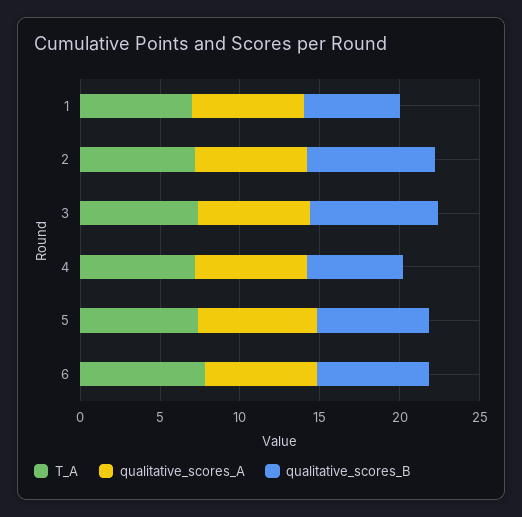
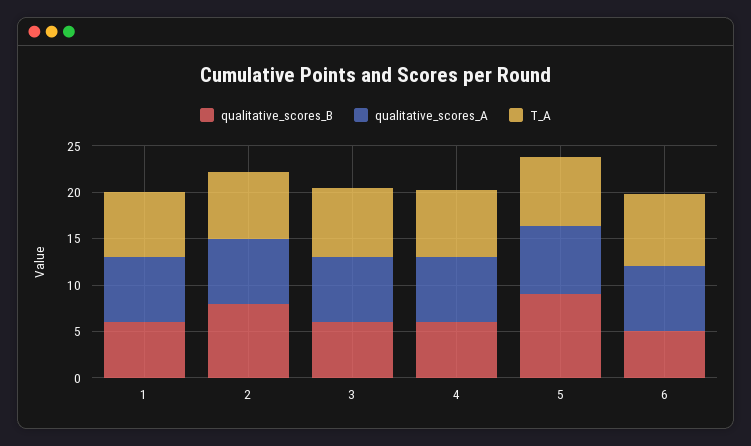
  {
    "T_A": {
      "1": 7,
      "2": 7,
      "3": 7,
      "4": 7,
      "5": 7,
      "6": 8
    },
    "qualitative_scores_A": {
      "1": 7,
      "2": 7,
      "3": 7,
      "4": 7,
      "5": 7,
      "6": 7
    },
    "qualitative_scores_B": {
      "1": 6,
      "2": 8,
-     "3": 8,
+     "3": 6,
      "4": 6,
-     "5": 7,
+     "5": 9,
-     "6": 7
+     "6": 5
    }
  }

